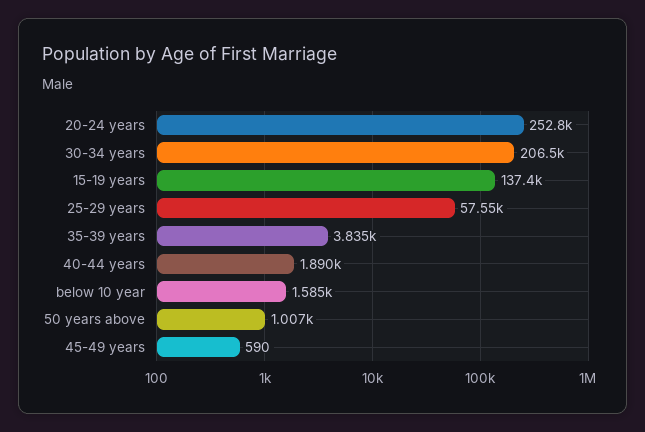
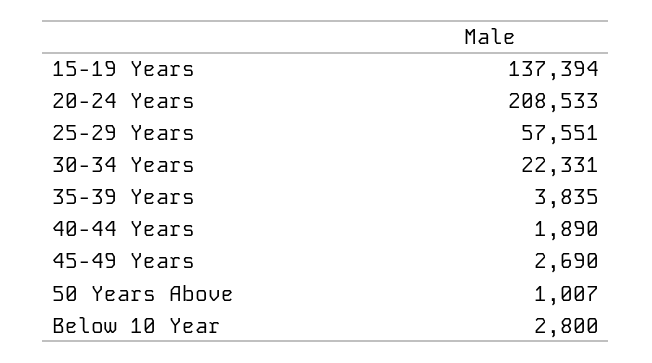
  {
-   "20-24 years": 252800,
+   "20-24 years": 208533,
-   "30-34 years": 206500,
+   "30-34 years": 22331,
    "15-19 years": 137394,
    "25-29 years": 57551,
    "35-39 years": 3835,
    "40-44 years": 1890,
-   "below 10 year": 1585,
+   "below 10 year": 2800,
    "50 years above": 1007,
-   "45-49 years": 590
+   "45-49 years": 2690
  }

